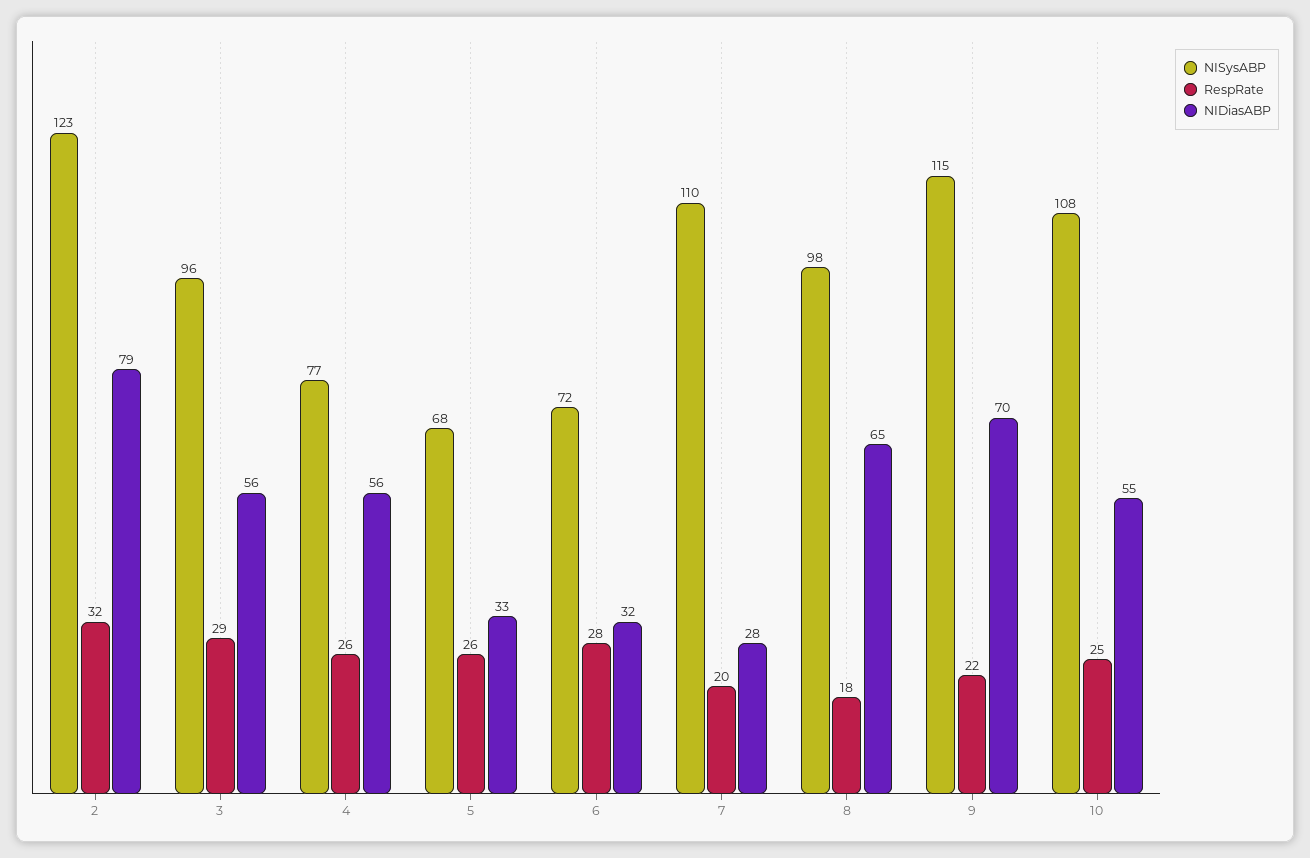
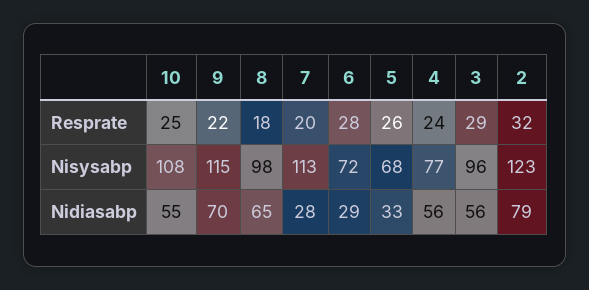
  {
    "NISysABP": {
      "2": 123,
      "3": 96,
      "4": 77,
      "5": 68,
      "6": 72,
-     "7": 110,
+     "7": 113,
      "8": 98,
      "9": 115,
      "10": 108
    },
    "RespRate": {
      "2": 32,
      "3": 29,
-     "4": 26,
+     "4": 24,
      "5": 26,
      "6": 28,
      "7": 20,
      "8": 18,
      "9": 22,
      "10": 25
    },
    "NIDiasABP": {
      "2": 79,
      "3": 56,
      "4": 56,
      "5": 33,
-     "6": 32,
+     "6": 29,
      "7": 28,
      "8": 65,
      "9": 70,
      "10": 55
    }
  }

